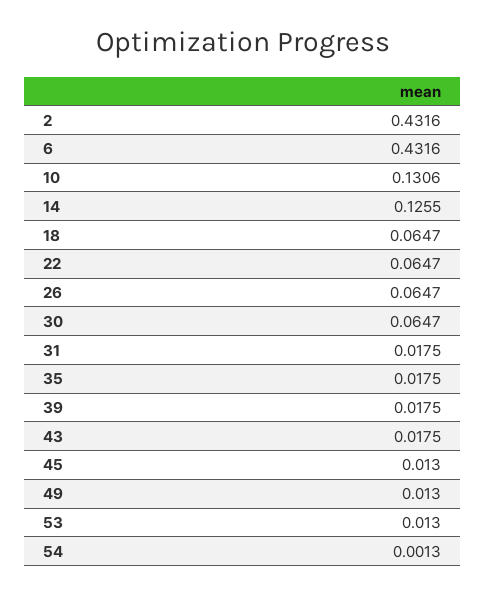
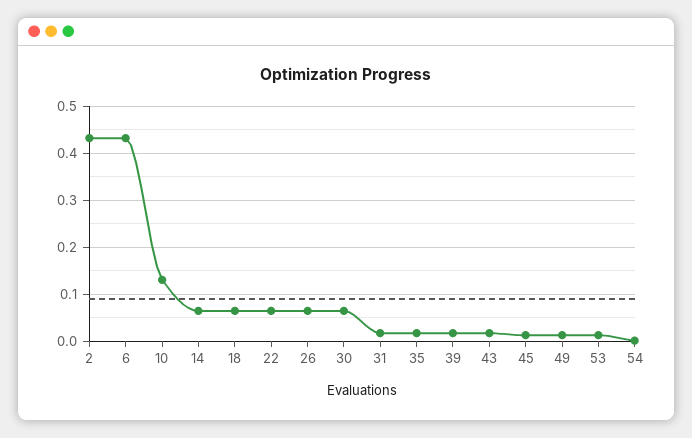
  {
    "2": 0.4316,
    "6": 0.4316,
    "10": 0.1306,
-   "14": 0.1255,
+   "14": 0.06,
    "18": 0.0647,
    "22": 0.0647,
    "26": 0.0647,
    "30": 0.0647,
    "31": 0.0175,
    "35": 0.0175,
    "39": 0.0175,
    "43": 0.0175,
    "45": 0.013,
    "49": 0.013,
    "53": 0.013,
    "54": 0.0013
  }

